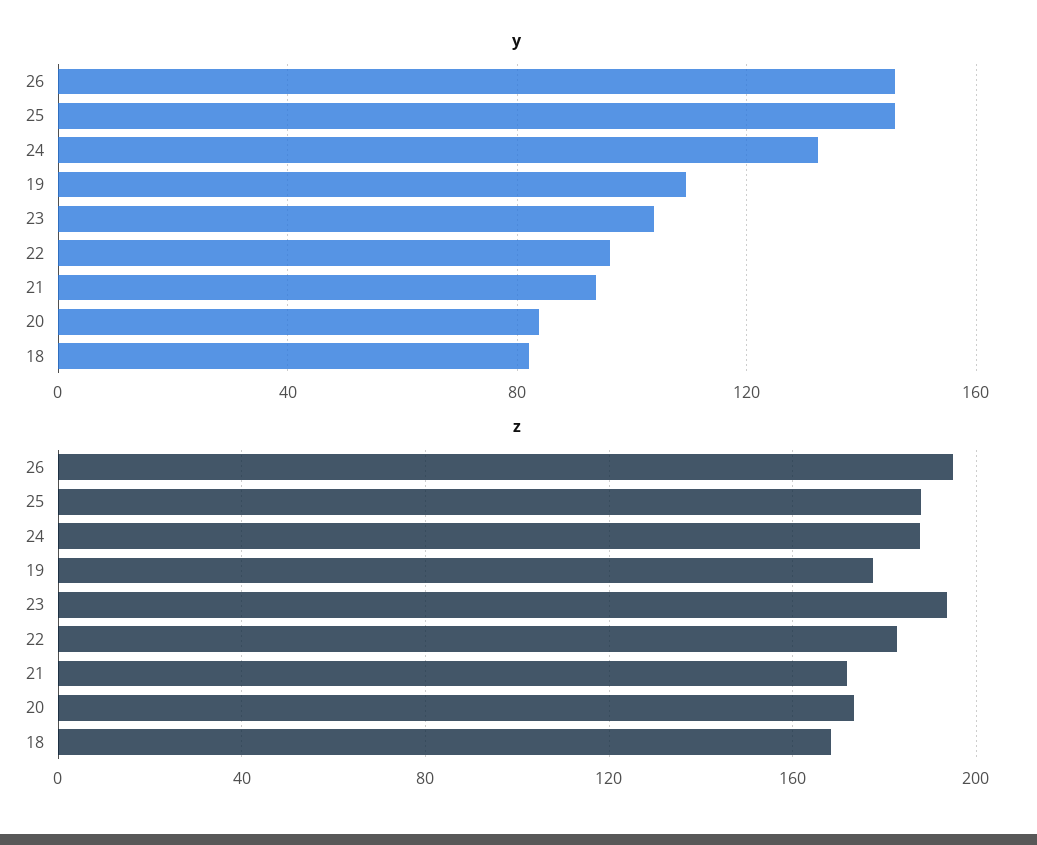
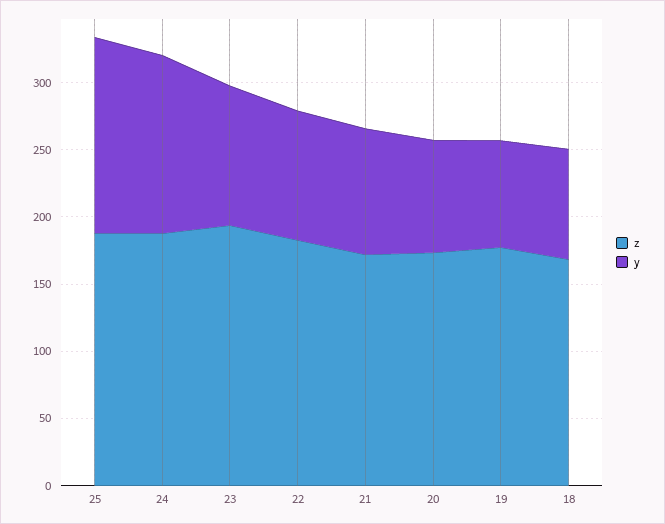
  {
    "y": {
-     "26": 145,
      "25": 145,
      "24": 130,
-     "19": 110,
+     "19": 80,
      "23": 105,
      "22": 95,
      "21": 95,
      "20": 85,
      "18": 80
    },
    "z": {
-     "26": 195,
      "25": 190,
      "24": 190,
      "19": 175,
      "23": 195,
      "22": 185,
      "21": 170,
      "20": 175,
      "18": 170
    }
  }

